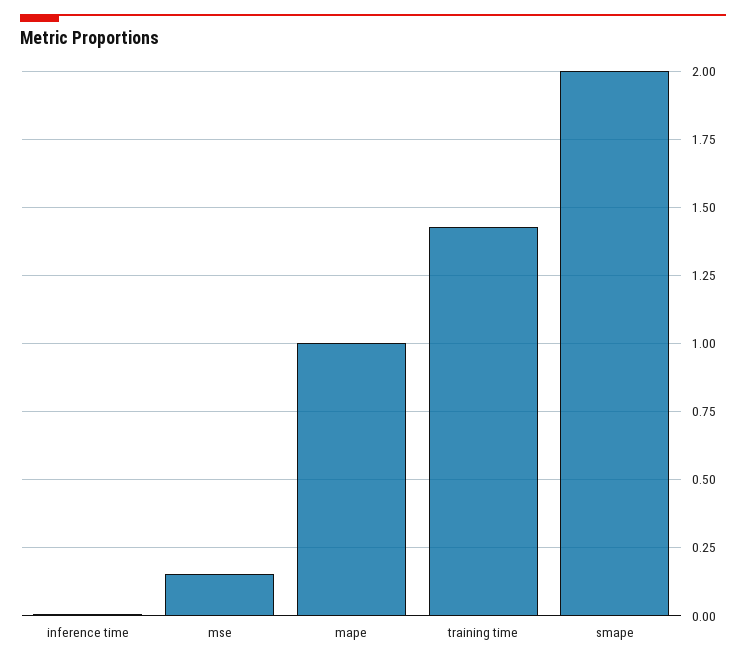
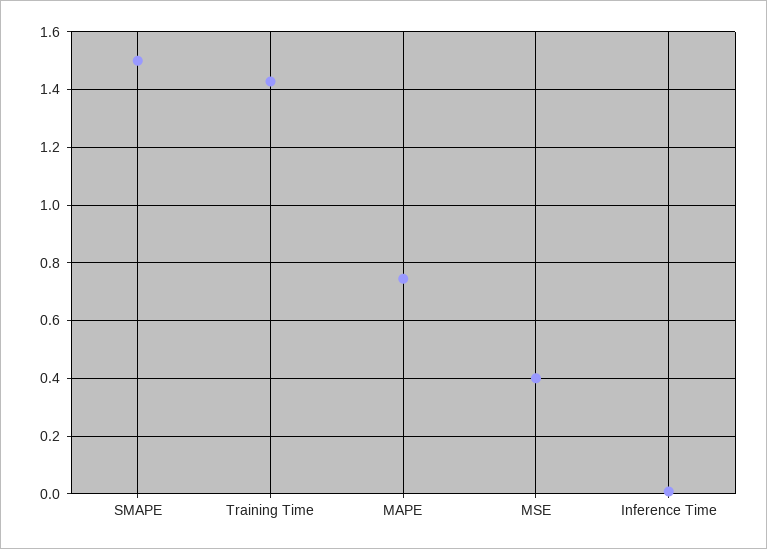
  {
    "inference time": 0,
-   "mse": 0.15,
+   "mse": 0.4,
-   "mape": 1,
+   "mape": 0.75,
    "training time": 1.425,
-   "smape": 2
+   "smape": 1.5
  }

